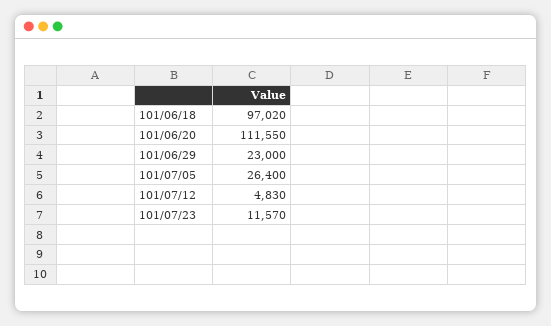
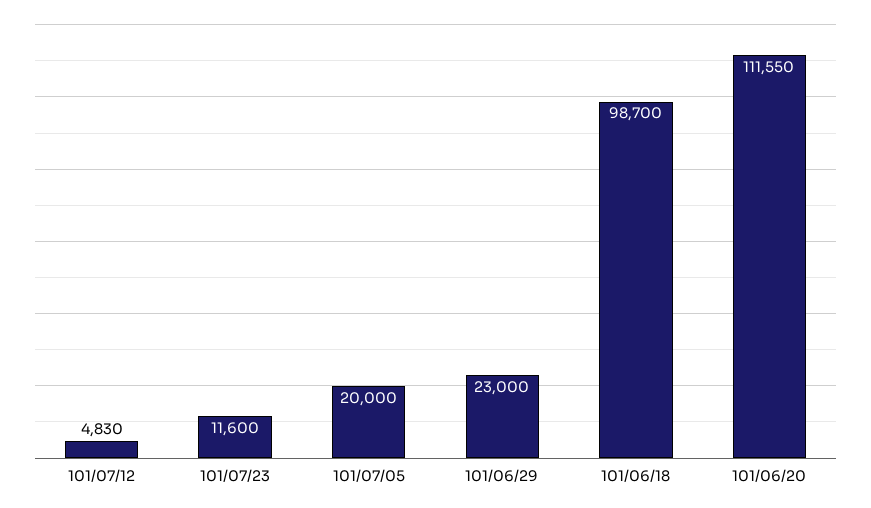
  {
-   "101/06/18": 97020,
+   "101/06/18": 98700,
    "101/06/20": 111550,
    "101/06/29": 23000,
-   "101/07/05": 26400,
+   "101/07/05": 20000,
    "101/07/12": 4830,
-   "101/07/23": 11570
+   "101/07/23": 11600
  }

